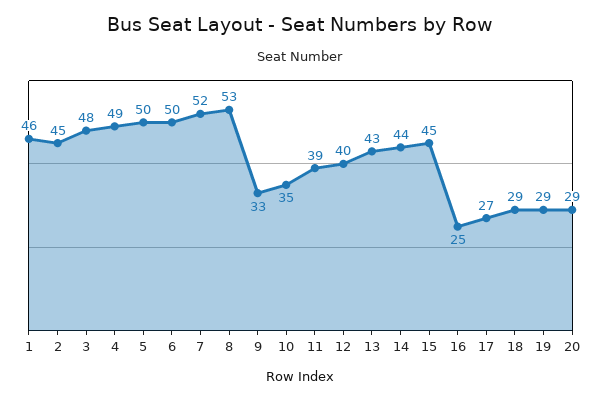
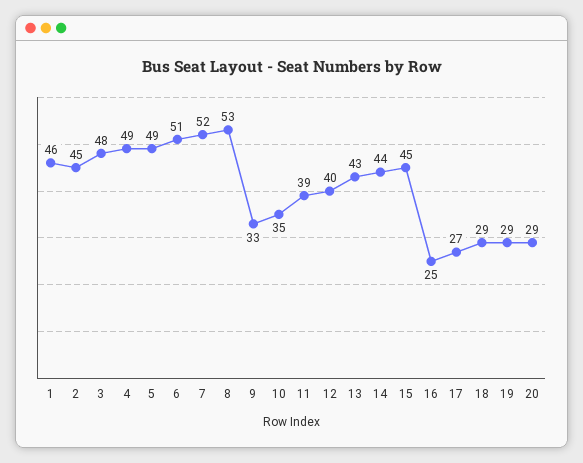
  {
    "1": 46,
    "2": 45,
    "3": 48,
    "4": 49,
-   "5": 50,
+   "5": 49,
-   "6": 50,
+   "6": 51,
    "7": 52,
    "8": 53,
    "9": 33,
    "10": 35,
    "11": 39,
    "12": 40,
    "13": 43,
    "14": 44,
    "15": 45,
    "16": 25,
    "17": 27,
    "18": 29,
    "19": 29,
    "20": 29
  }

